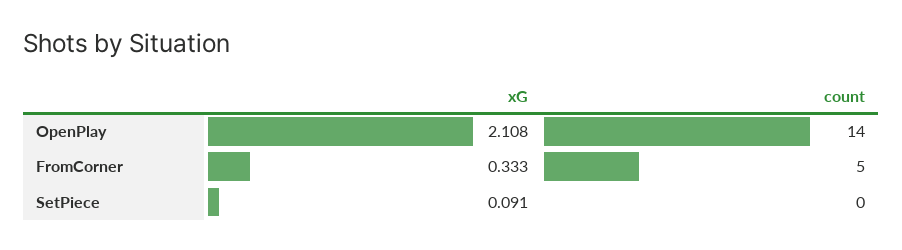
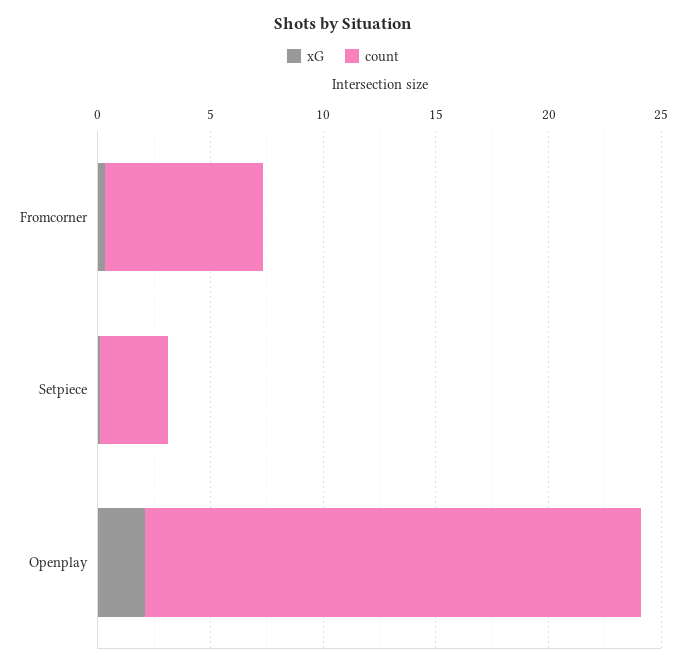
  {
    "xG": {
      "OpenPlay": 2.108,
      "FromCorner": 0.333,
      "SetPiece": 0.091
    },
    "count": {
-     "OpenPlay": 14,
+     "OpenPlay": 22,
-     "FromCorner": 5,
+     "FromCorner": 7,
-     "SetPiece": 0
+     "SetPiece": 3
    }
  }

